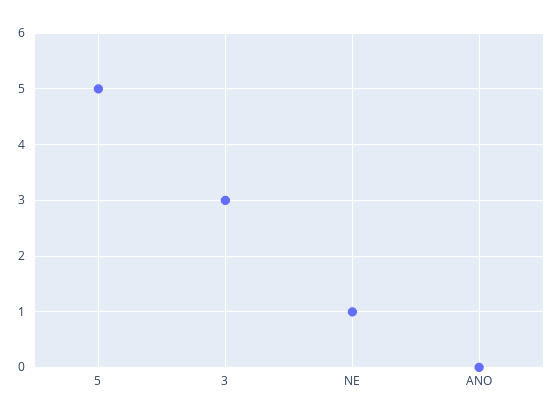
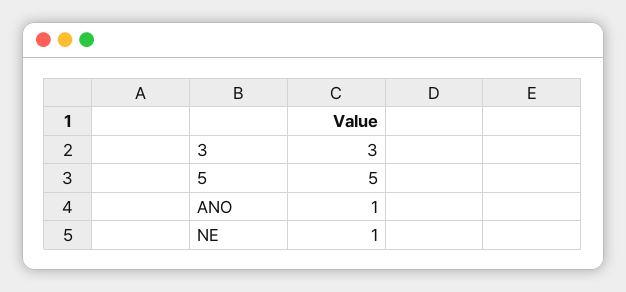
  {
    "5": 5,
    "3": 3,
    "NE": 1,
-   "ANO": 0
+   "ANO": 1
  }

